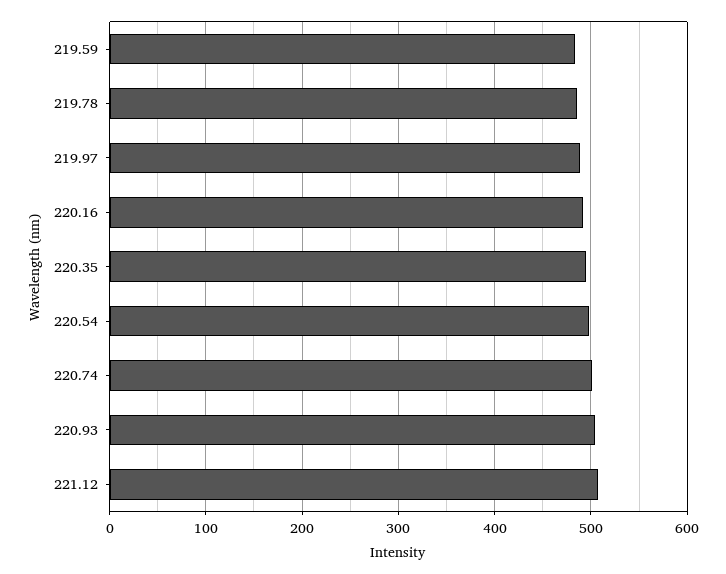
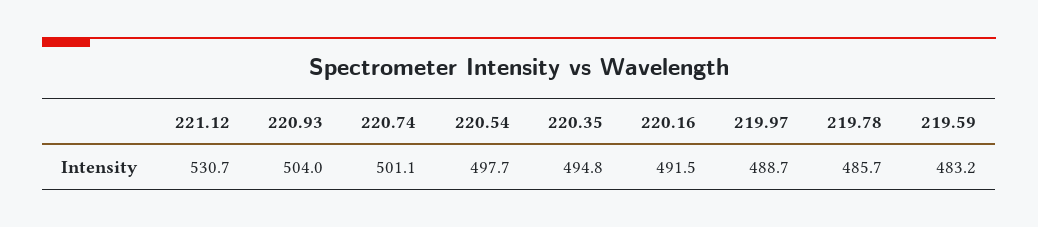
  {
    "219.59": 483.2,
    "219.78": 485.7,
    "219.97": 488.7,
    "220.16": 491.5,
    "220.35": 494.8,
    "220.54": 497.7,
    "220.74": 501.1,
    "220.93": 504,
-   "221.12": 510
+   "221.12": 530.7
  }

